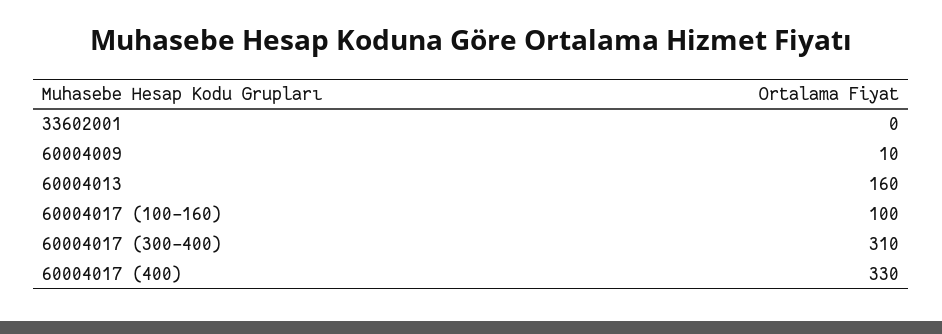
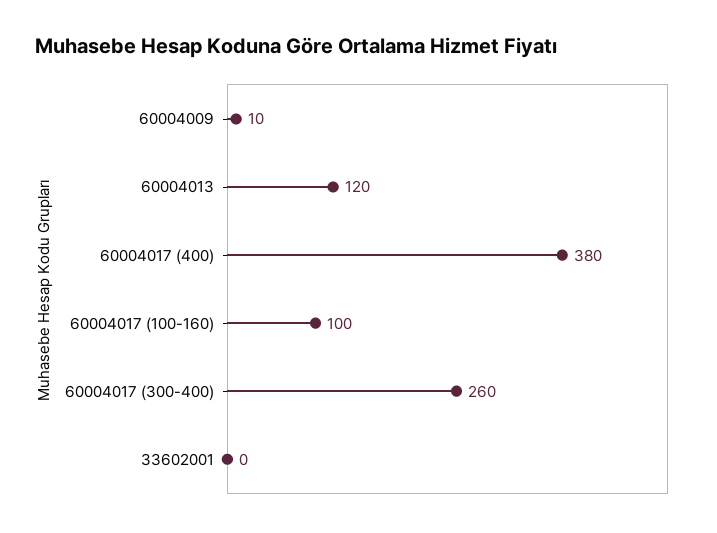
  {
    "33602001": 0,
    "60004009": 10,
-   "60004013": 160,
+   "60004013": 120,
    "60004017 (100-160)": 100,
-   "60004017 (300-400)": 310,
+   "60004017 (300-400)": 260,
-   "60004017 (400)": 330
+   "60004017 (400)": 380
  }

